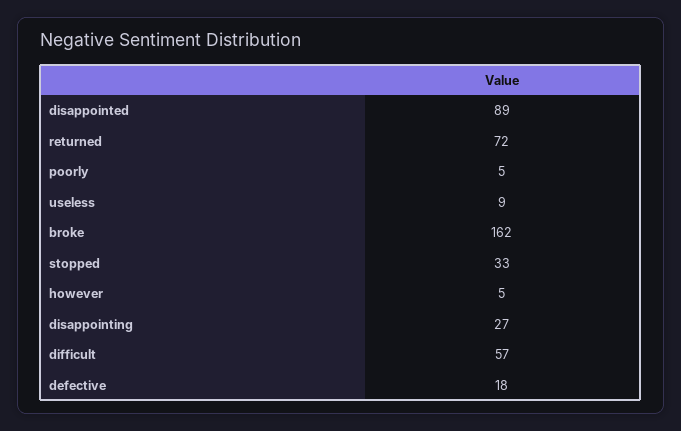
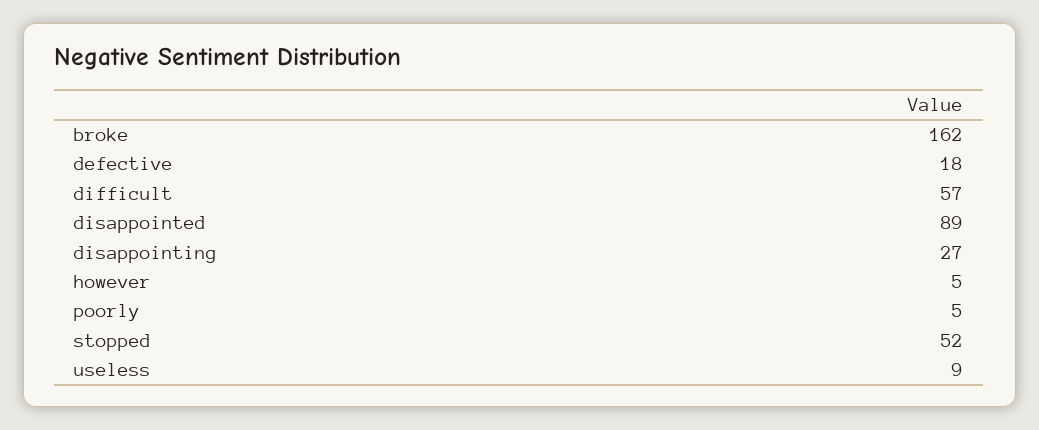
  {
    "disappointed": 89,
-   "returned": 72,
    "poorly": 5,
    "useless": 9,
    "broke": 162,
-   "stopped": 33,
+   "stopped": 52,
    "however": 5,
    "disappointing": 27,
    "difficult": 57,
    "defective": 18
  }

